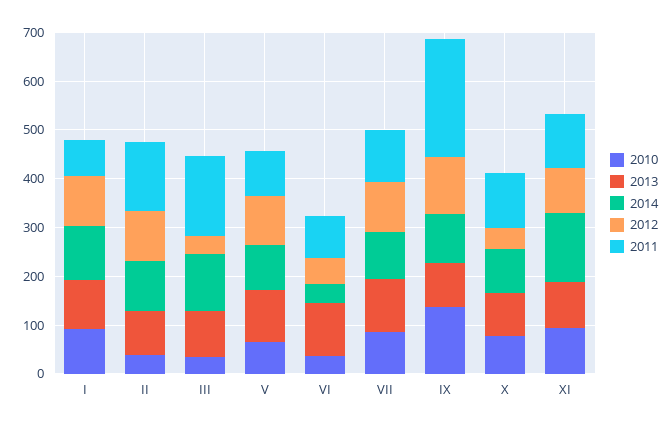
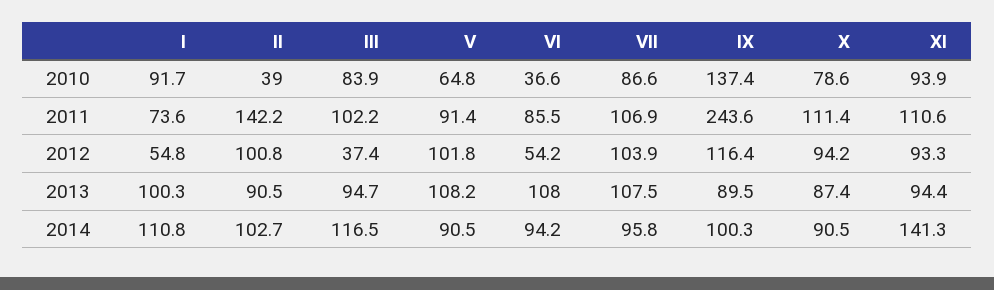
  {
    "2010": {
      "I": 91.7,
      "II": 39,
-     "III": 40,
+     "III": 83.9,
      "V": 64.8,
      "VI": 36.6,
      "VII": 86.6,
      "IX": 137.4,
      "X": 78.6,
      "XI": 93.9
    },
    "2013": {
      "I": 100.3,
      "II": 90.5,
      "III": 94.7,
      "V": 108.2,
      "VI": 108,
      "VII": 107.5,
      "IX": 89.5,
      "X": 87.4,
      "XI": 94.4
    },
    "2014": {
      "I": 110.8,
      "II": 102.7,
      "III": 116.5,
      "V": 90.5,
-     "VI": 40,
+     "VI": 94.2,
      "VII": 95.8,
      "IX": 100.3,
      "X": 90.5,
      "XI": 141.3
    },
    "2012": {
-     "I": 100,
+     "I": 54.8,
      "II": 100.8,
      "III": 37.4,
      "V": 101.8,
      "VI": 54.2,
      "VII": 103.9,
      "IX": 116.4,
-     "X": 40,
+     "X": 94.2,
      "XI": 93.3
    },
    "2011": {
      "I": 73.6,
      "II": 142.2,
-     "III": 160,
+     "III": 102.2,
      "V": 91.4,
      "VI": 85.5,
      "VII": 106.9,
      "IX": 243.6,
      "X": 111.4,
      "XI": 110.6
    }
  }

